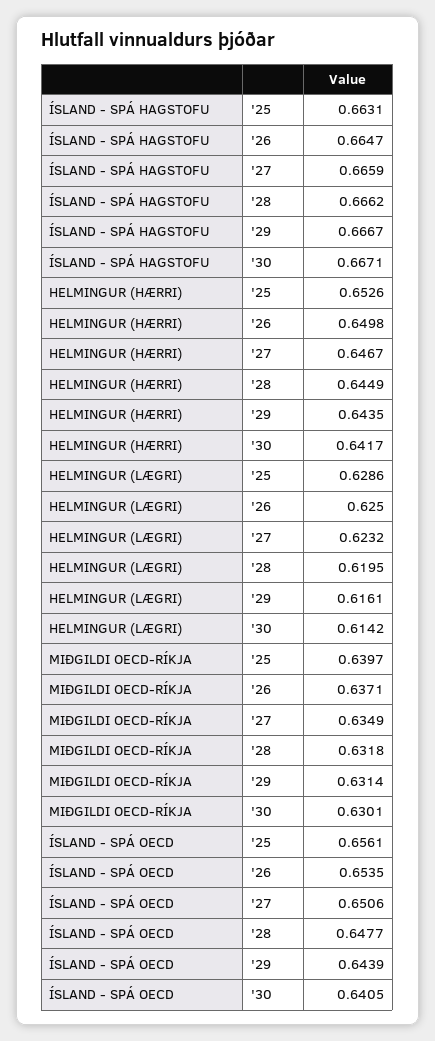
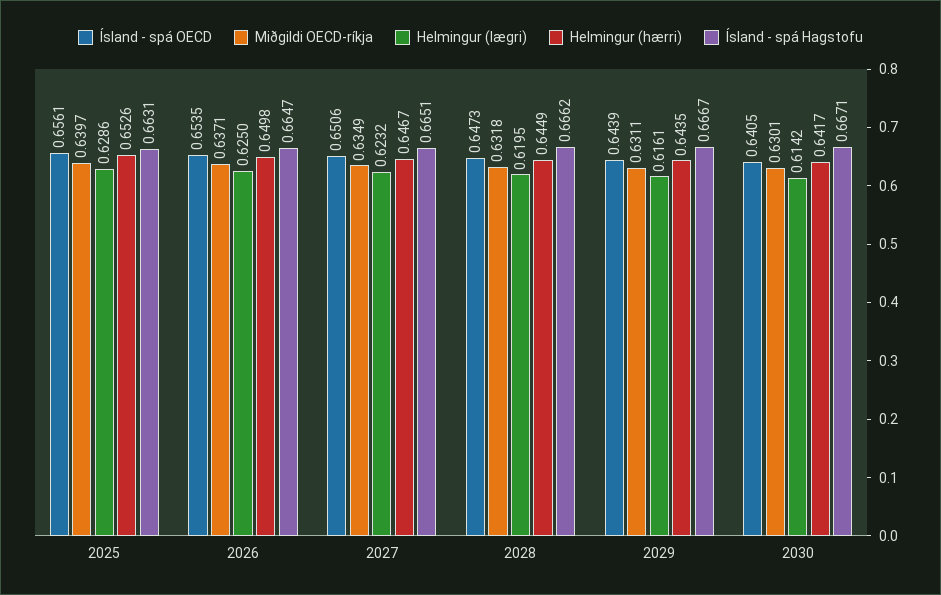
  {
    "ÍSLAND - SPÁ HAGSTOFU": {
      "'25": 0.6631,
      "'26": 0.6647,
-     "'27": 0.6659,
+     "'27": 0.6651,
      "'28": 0.6662,
      "'29": 0.6667,
      "'30": 0.6671
    },
    "HELMINGUR (HÆRRI)": {
      "'25": 0.6526,
      "'26": 0.6498,
      "'27": 0.6467,
      "'28": 0.6449,
      "'29": 0.6435,
      "'30": 0.6417
    },
    "HELMINGUR (LÆGRI)": {
      "'25": 0.6286,
      "'26": 0.625,
      "'27": 0.6232,
      "'28": 0.6195,
      "'29": 0.6161,
      "'30": 0.6142
    },
    "MIÐGILDI OECD-RÍKJA": {
      "'25": 0.6397,
      "'26": 0.6371,
      "'27": 0.6349,
      "'28": 0.6318,
-     "'29": 0.6314,
+     "'29": 0.6311,
      "'30": 0.6301
    },
    "ÍSLAND - SPÁ OECD": {
      "'25": 0.6561,
      "'26": 0.6535,
      "'27": 0.6506,
-     "'28": 0.6477,
+     "'28": 0.6473,
      "'29": 0.6439,
      "'30": 0.6405
    }
  }

